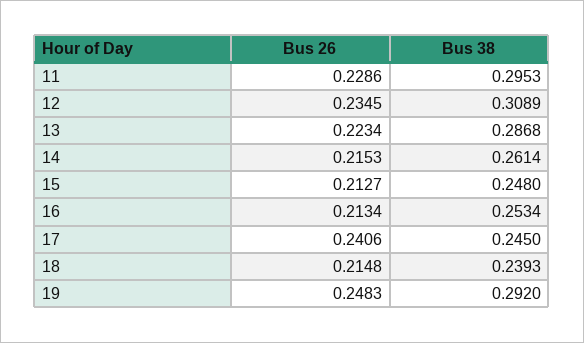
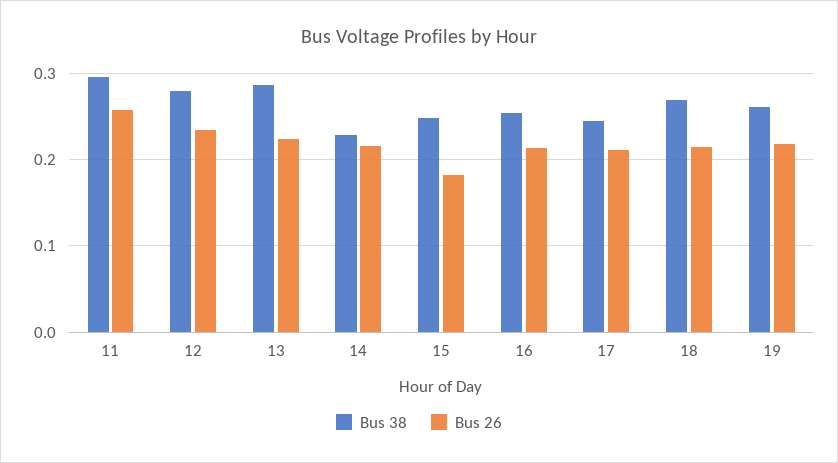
  {
    "Bus 26": {
-     "11": 0.2286,
+     "11": 0.26,
      "12": 0.2345,
      "13": 0.2234,
      "14": 0.2153,
-     "15": 0.2127,
+     "15": 0.18,
      "16": 0.2134,
-     "17": 0.2406,
+     "17": 0.21,
      "18": 0.2148,
-     "19": 0.2483
+     "19": 0.22
    },
    "Bus 38": {
      "11": 0.2953,
-     "12": 0.3089,
+     "12": 0.28,
      "13": 0.2868,
-     "14": 0.2614,
+     "14": 0.23,
      "15": 0.248,
      "16": 0.2534,
      "17": 0.245,
-     "18": 0.2393,
+     "18": 0.27,
-     "19": 0.292
+     "19": 0.26
    }
  }

